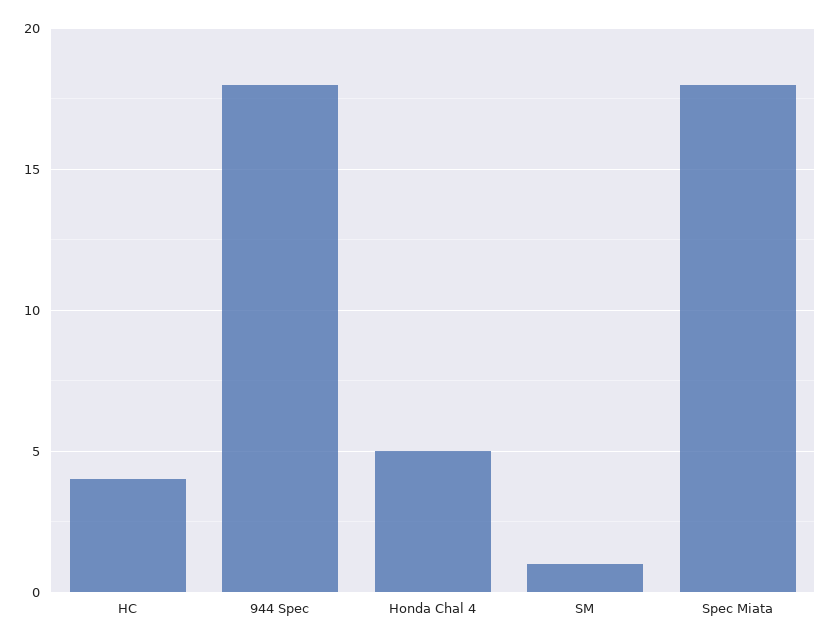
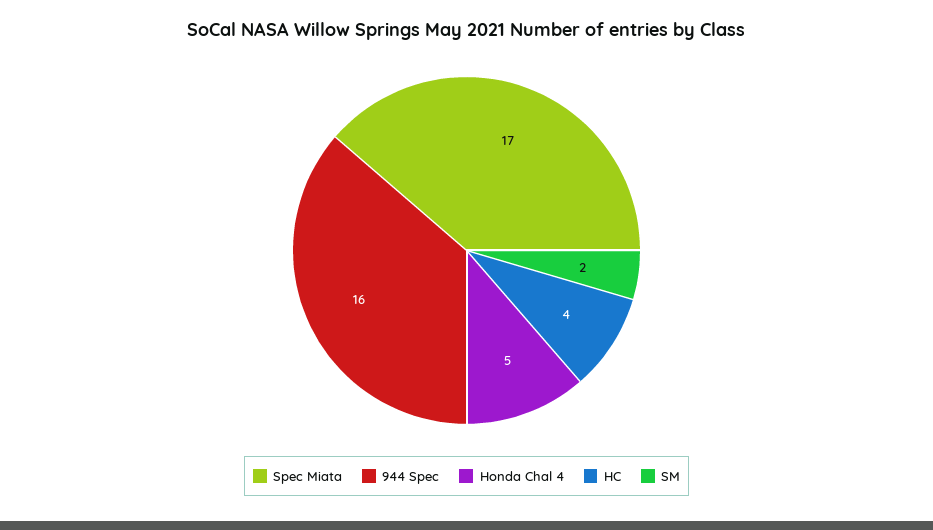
  {
    "HC": 4,
-   "944 Spec": 18,
+   "944 Spec": 16,
    "Honda Chal 4": 5,
-   "SM": 1,
+   "SM": 2,
-   "Spec Miata": 18
+   "Spec Miata": 17
  }

